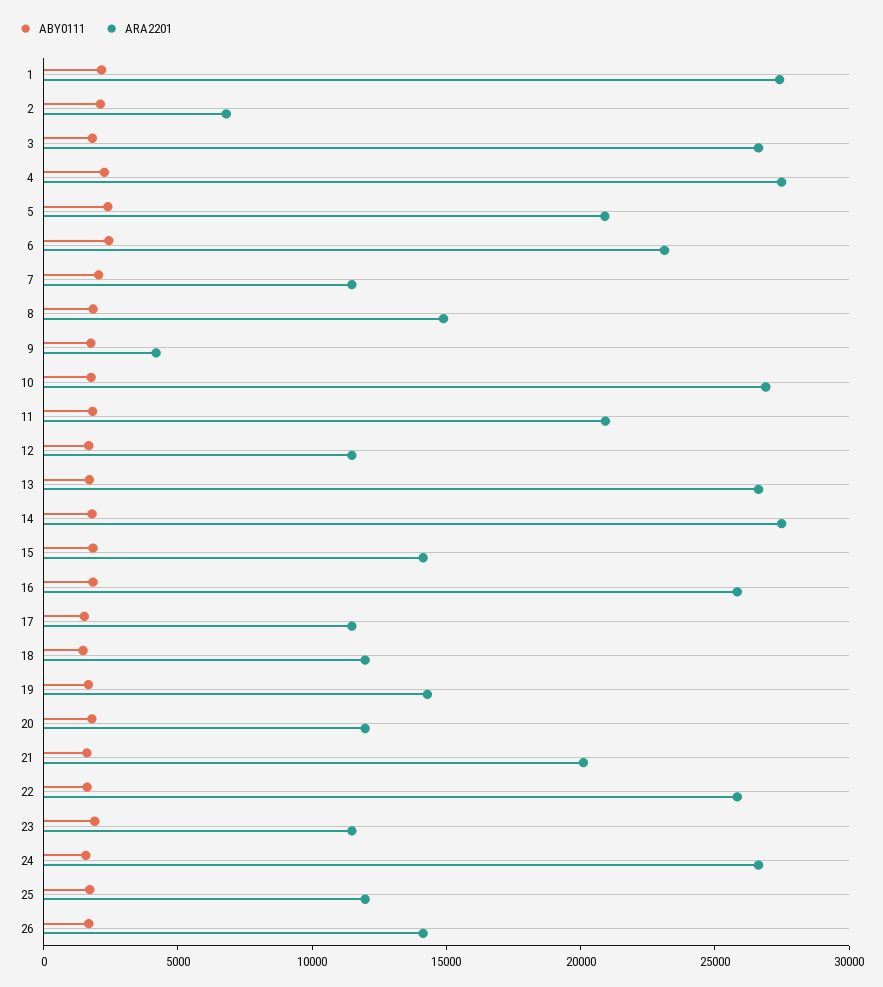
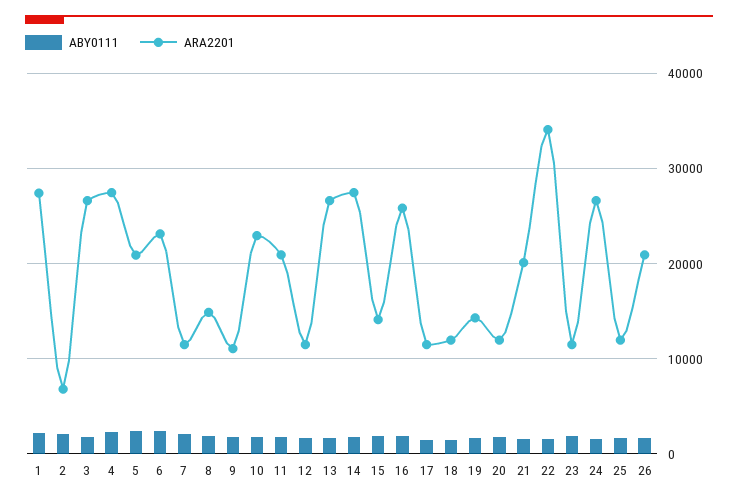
  {
    "ABY0111": {
      "1": 2000,
      "2": 2000,
      "3": 2000,
      "4": 2000,
      "5": 2000,
      "6": 2000,
      "7": 2000,
      "8": 2000,
      "9": 2000,
      "10": 2000,
      "11": 2000,
      "12": 2000,
      "13": 2000,
      "14": 2000,
      "15": 2000,
      "16": 2000,
      "17": 2000,
      "18": 1000,
      "19": 2000,
      "20": 2000,
      "21": 2000,
      "22": 2000,
      "23": 2000,
      "24": 2000,
      "25": 2000,
      "26": 2000
    },
    "ARA2201": {
      "1": 27000,
      "2": 7000,
      "3": 27000,
      "4": 27000,
      "5": 21000,
      "6": 23000,
      "7": 11000,
      "8": 15000,
-     "9": 4000,
+     "9": 11000,
-     "10": 27000,
+     "10": 23000,
      "11": 21000,
      "12": 11000,
      "13": 27000,
      "14": 27000,
      "15": 14000,
      "16": 26000,
      "17": 11000,
      "18": 12000,
      "19": 14000,
      "20": 12000,
      "21": 20000,
-     "22": 26000,
+     "22": 34000,
      "23": 11000,
      "24": 27000,
      "25": 12000,
-     "26": 14000
+     "26": 21000
    }
  }

